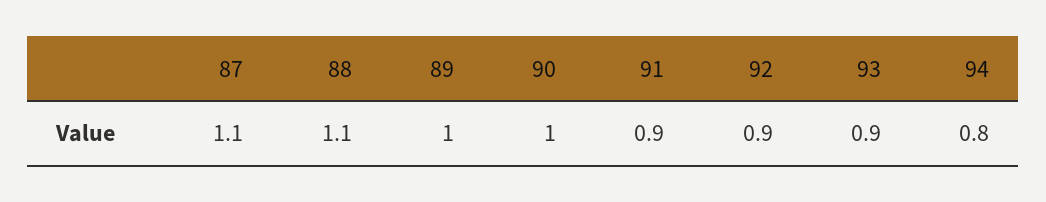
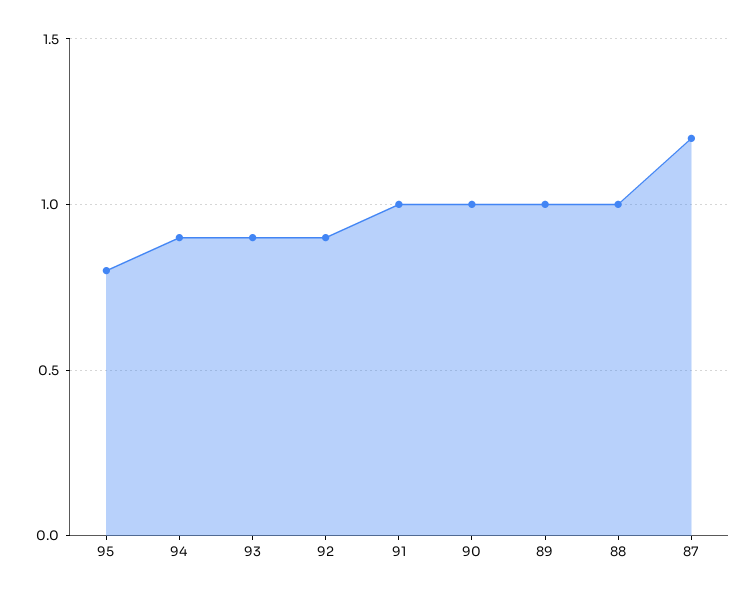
  {
-   "87": 1.1,
+   "87": 1.2,
-   "88": 1.1,
+   "88": 1,
    "89": 1,
    "90": 1,
-   "91": 0.9,
+   "91": 1,
    "92": 0.9,
    "93": 0.9,
-   "94": 0.8
+   "94": 0.9,
+   "95": 0.8
  }

